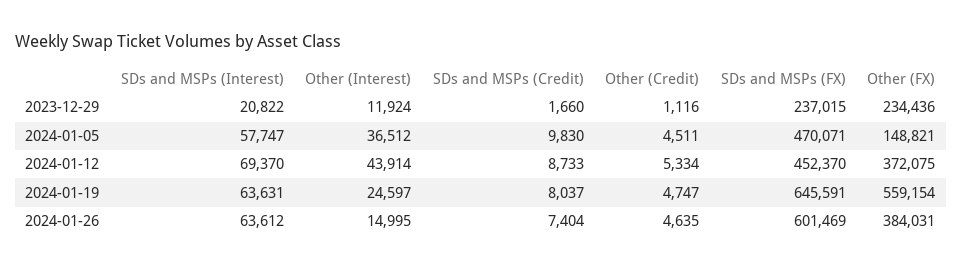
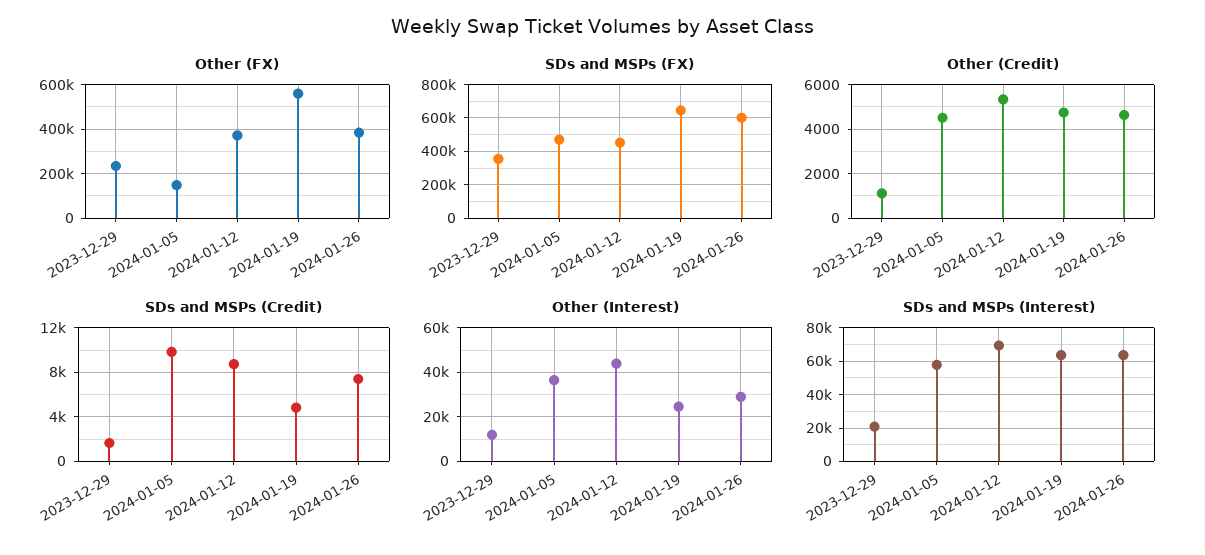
  {
    "SDs and MSPs (Interest)": {
      "2023-12-29": 20822,
      "2024-01-05": 57747,
      "2024-01-12": 69370,
      "2024-01-19": 63631,
      "2024-01-26": 63612
    },
    "Other (Interest)": {
      "2023-12-29": 11924,
      "2024-01-05": 36512,
      "2024-01-12": 43914,
      "2024-01-19": 24597,
-     "2024-01-26": 14995
+     "2024-01-26": 30000
    },
    "SDs and MSPs (Credit)": {
      "2023-12-29": 1660,
      "2024-01-05": 9830,
      "2024-01-12": 8733,
-     "2024-01-19": 8037,
+     "2024-01-19": 5000,
      "2024-01-26": 7404
    },
    "Other (Credit)": {
      "2023-12-29": 1116,
      "2024-01-05": 4511,
      "2024-01-12": 5334,
      "2024-01-19": 4747,
      "2024-01-26": 4635
    },
    "SDs and MSPs (FX)": {
-     "2023-12-29": 237015,
+     "2023-12-29": 350000,
      "2024-01-05": 470071,
      "2024-01-12": 452370,
      "2024-01-19": 645591,
      "2024-01-26": 601469
    },
    "Other (FX)": {
      "2023-12-29": 234436,
      "2024-01-05": 148821,
      "2024-01-12": 372075,
      "2024-01-19": 559154,
      "2024-01-26": 384031
    }
  }

